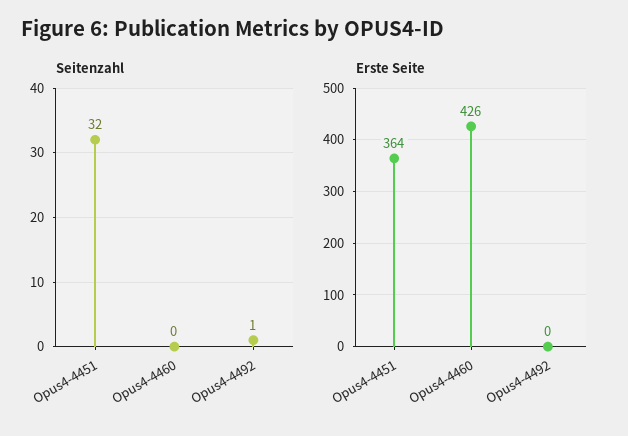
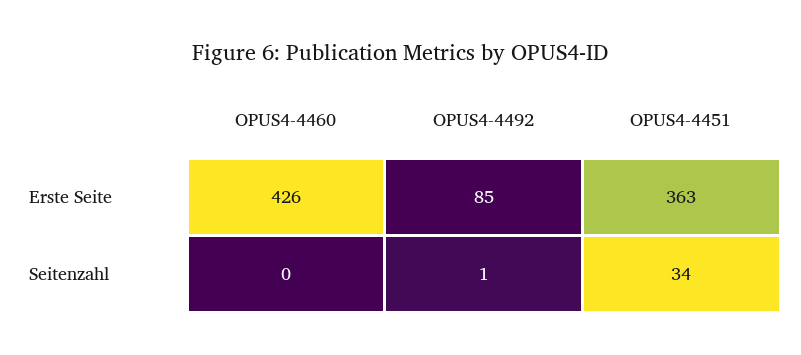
  {
    "Seitenzahl": {
-     "Opus4-4451": 32,
+     "Opus4-4451": 34,
      "Opus4-4460": 0,
      "Opus4-4492": 1
    },
    "Erste Seite": {
-     "Opus4-4451": 364,
+     "Opus4-4451": 363,
      "Opus4-4460": 426,
-     "Opus4-4492": 0
+     "Opus4-4492": 85
    }
  }

